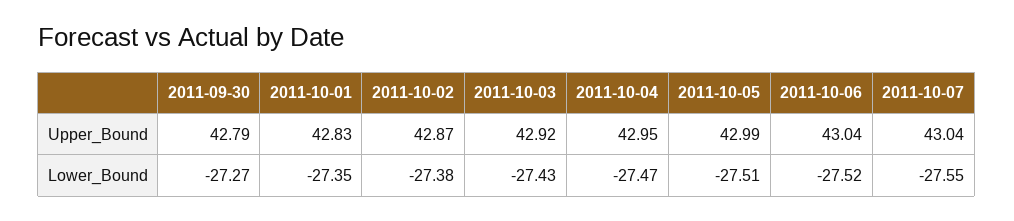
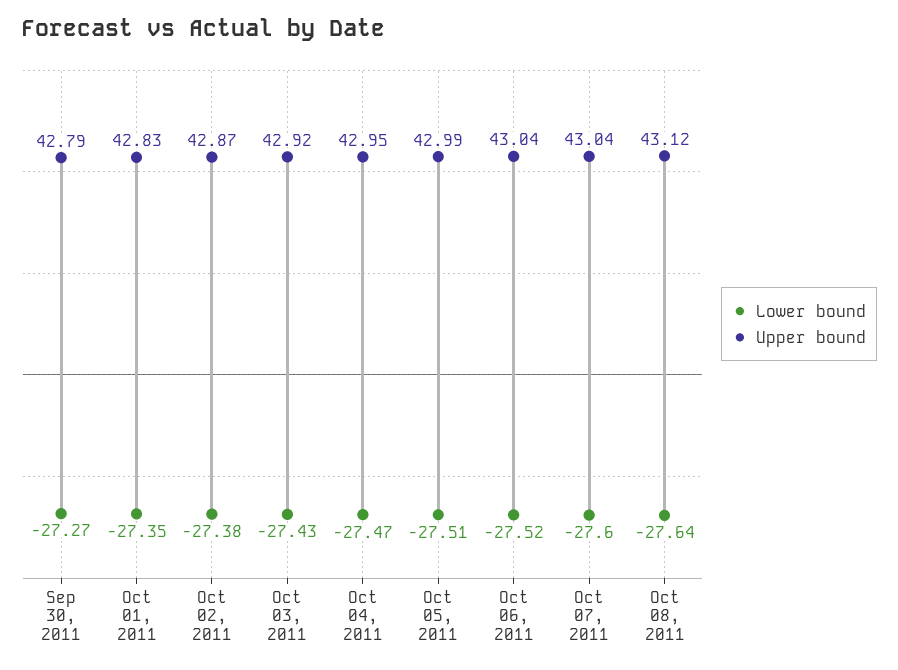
  {
    "Upper_Bound": {
      "2011-09-30": 42.79,
      "2011-10-01": 42.83,
      "2011-10-02": 42.87,
      "2011-10-03": 42.92,
      "2011-10-04": 42.95,
      "2011-10-05": 42.99,
      "2011-10-06": 43.04,
-     "2011-10-07": 43.04
+     "2011-10-07": 43.04,
+     "Oct 08, 2011": 43.12
    },
    "Lower_Bound": {
      "2011-09-30": -27.27,
      "2011-10-01": -27.35,
      "2011-10-02": -27.38,
      "2011-10-03": -27.43,
      "2011-10-04": -27.47,
      "2011-10-05": -27.51,
      "2011-10-06": -27.52,
-     "2011-10-07": -27.55
+     "2011-10-07": -27.6,
+     "Oct 08, 2011": -27.64
    }
  }

